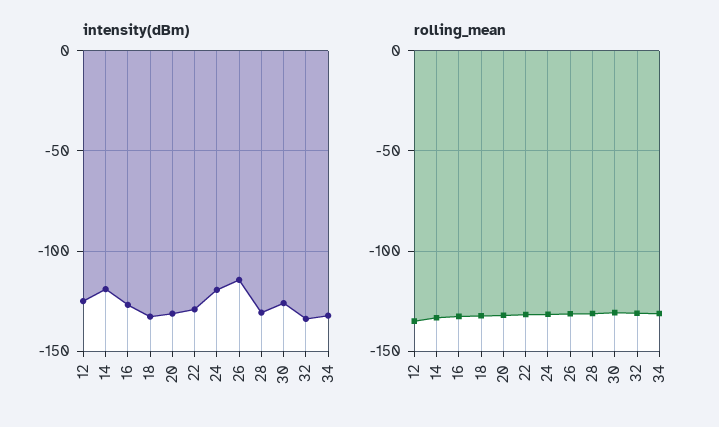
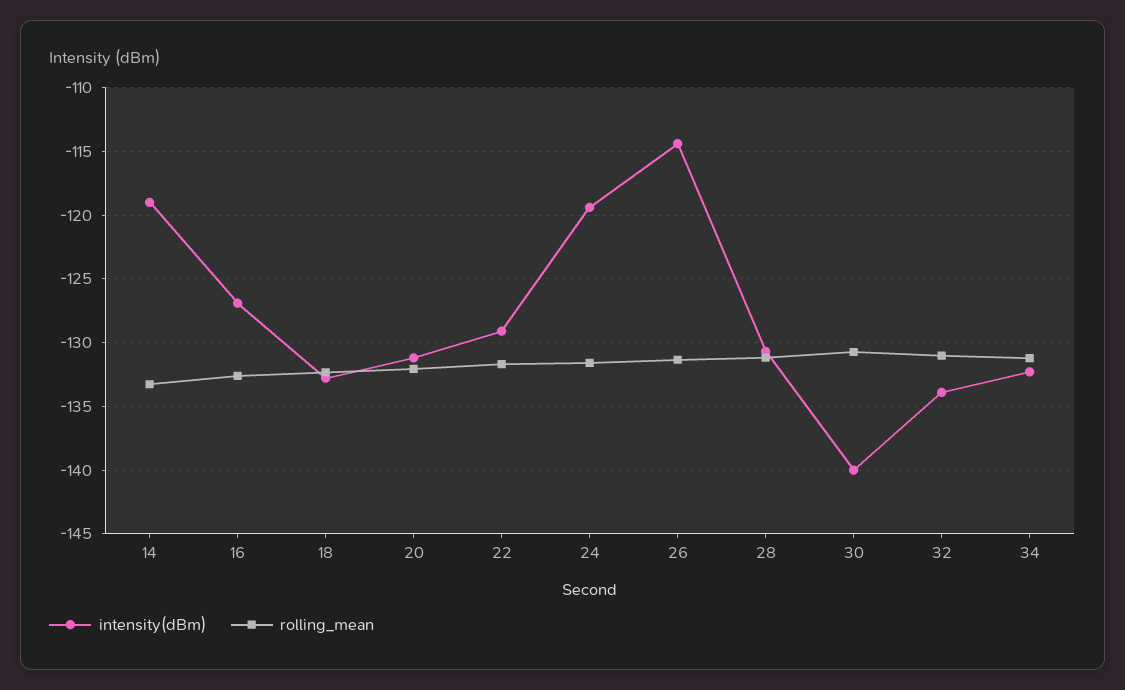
  {
    "intensity(dBm)": {
-     "12": -125,
      "14": -119,
      "16": -127,
      "18": -133,
      "20": -131,
      "22": -129,
      "24": -119.5,
      "26": -114.5,
      "28": -130.5,
-     "30": -125,
+     "30": -140,
      "32": -134,
      "34": -132.5
    },
    "rolling_mean": {
-     "12": -135,
      "14": -133.5,
      "16": -132.5,
      "18": -132.5,
      "20": -132,
      "22": -131.5,
      "24": -131.5,
      "26": -131.5,
      "28": -131,
      "30": -130.5,
      "32": -131,
      "34": -131
    }
  }

